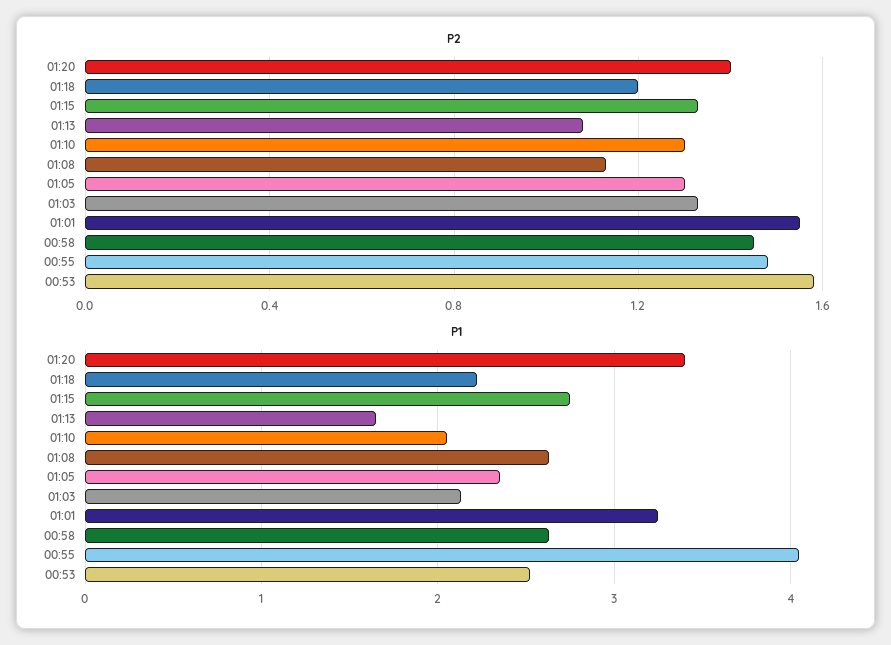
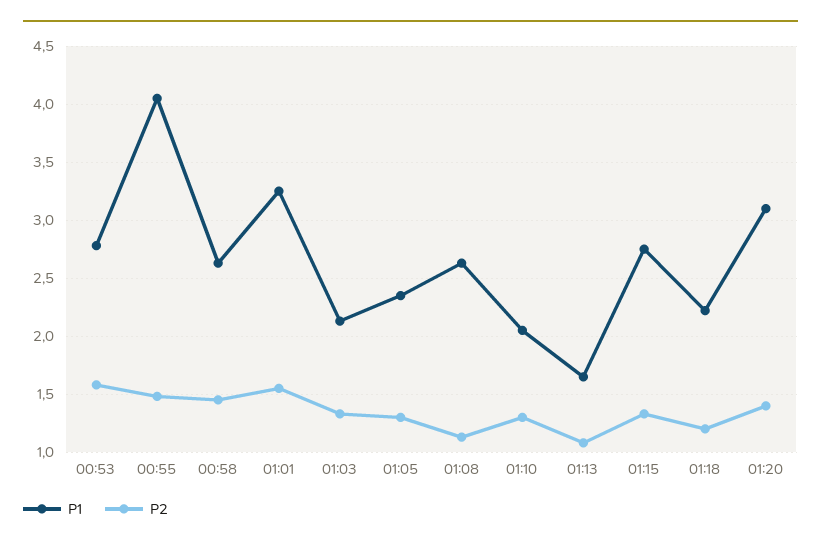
  {
    "P2": {
      "01:20": 1.4,
      "01:18": 1.2,
      "01:15": 1.35,
      "01:13": 1.1,
      "01:10": 1.3,
      "01:08": 1.15,
      "01:05": 1.3,
      "01:03": 1.35,
      "01:01": 1.55,
      "00:58": 1.45,
      "00:55": 1.5,
      "00:53": 1.6
    },
    "P1": {
-     "01:20": 3.4,
+     "01:20": 3.1,
      "01:18": 2.2,
      "01:15": 2.8,
      "01:13": 1.7,
      "01:10": 2.1,
      "01:08": 2.6,
      "01:05": 2.4,
      "01:03": 2.1,
      "01:01": 3.3,
      "00:58": 2.6,
      "00:55": 4.1,
-     "00:53": 2.5
+     "00:53": 2.8
    }
  }

